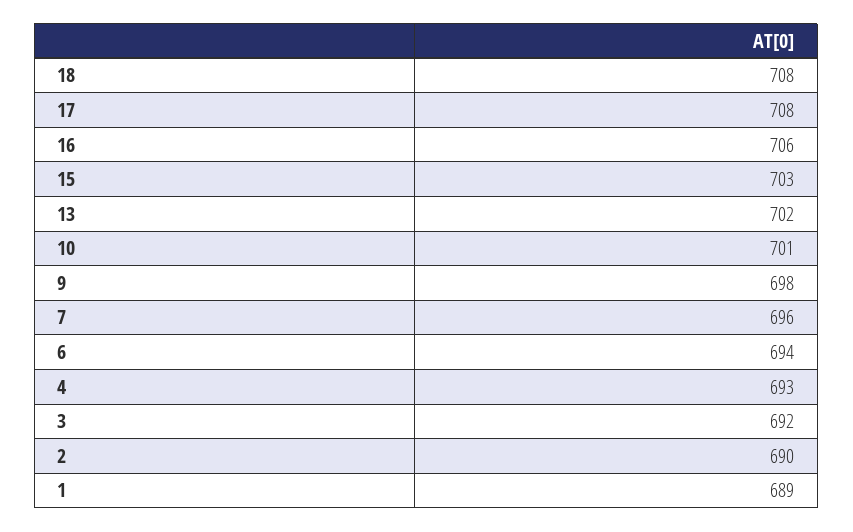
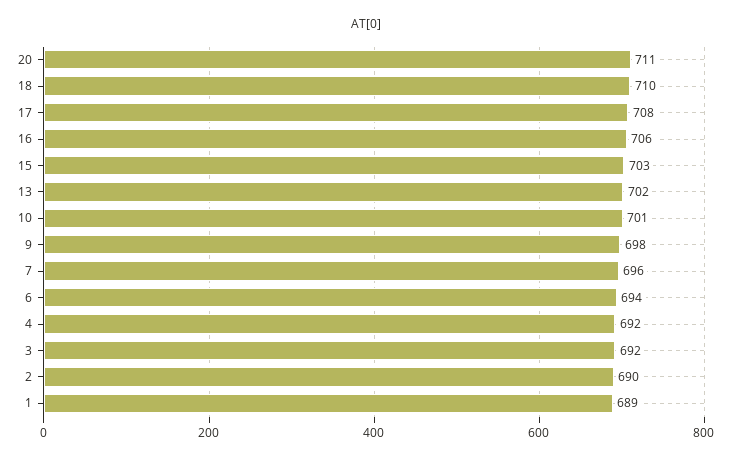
  {
-   "18": 708,
+   "18": 710,
    "17": 708,
    "16": 706,
    "15": 703,
    "13": 702,
    "10": 701,
    "9": 698,
    "7": 696,
    "6": 694,
-   "4": 693,
+   "4": 692,
    "3": 692,
    "2": 690,
-   "1": 689
+   "1": 689,
+   "20": 711
  }

